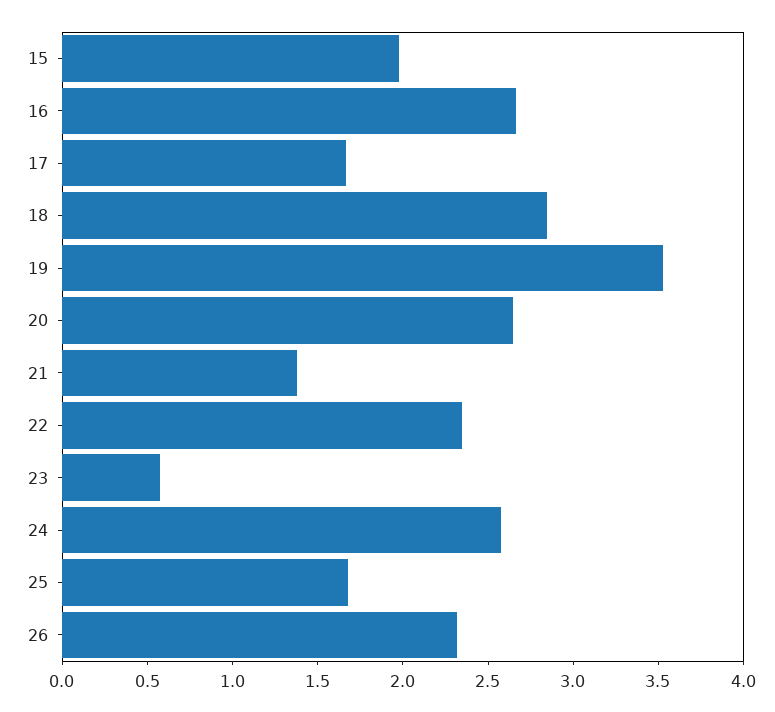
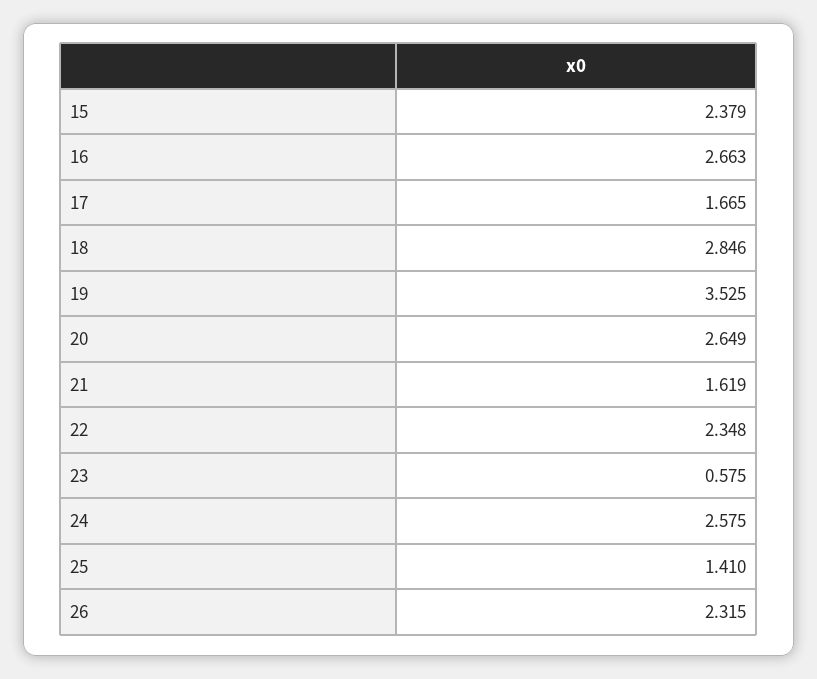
  {
-   "15": 2,
+   "15": 2.379,
    "16": 2.663,
    "17": 1.665,
    "18": 2.846,
    "19": 3.525,
    "20": 2.649,
-   "21": 1.4,
+   "21": 1.619,
    "22": 2.348,
    "23": 0.575,
    "24": 2.575,
-   "25": 1.7,
+   "25": 1.41,
    "26": 2.315
  }

